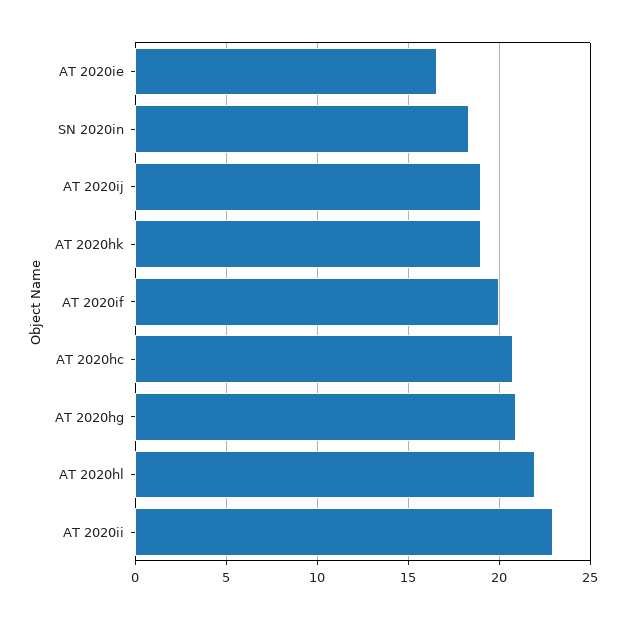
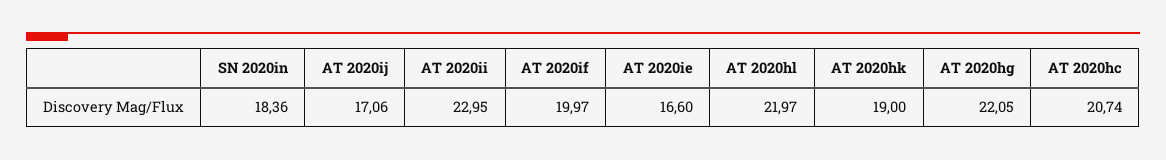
  {
    "AT 2020ie": 16.6,
    "SN 2020in": 18.36,
-   "AT 2020ij": 19,
+   "AT 2020ij": 17.06,
    "AT 2020hk": 19,
    "AT 2020if": 19.97,
    "AT 2020hc": 20.74,
-   "AT 2020hg": 21,
+   "AT 2020hg": 22.05,
    "AT 2020hl": 21.97,
    "AT 2020ii": 22.95
  }

